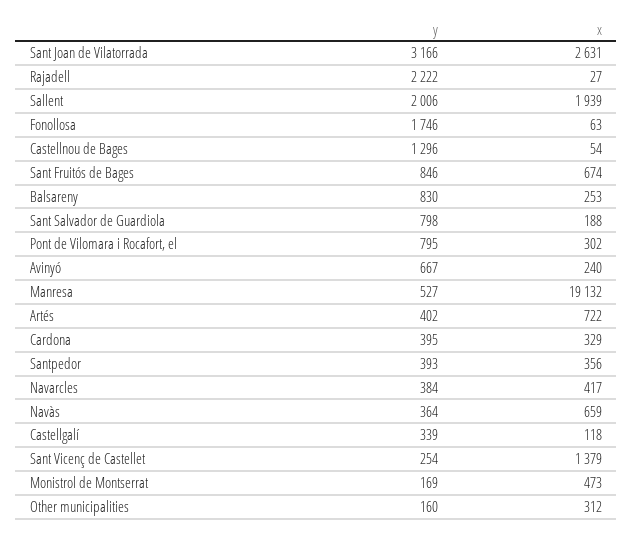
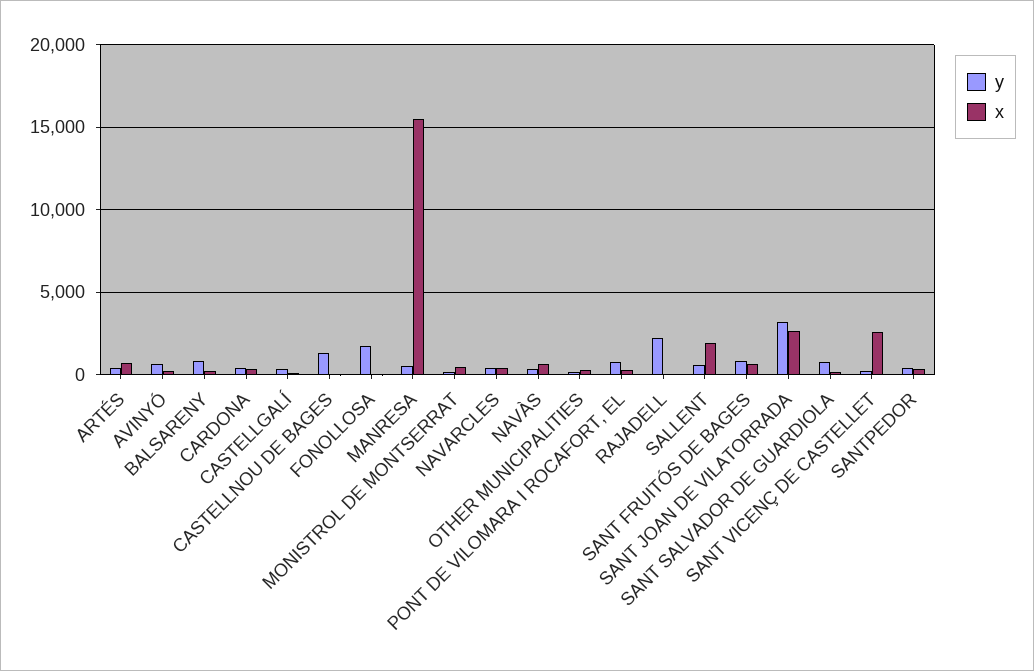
  {
    "y": {
      "Sant Joan de Vilatorrada": 3166,
      "Rajadell": 2222,
-     "Sallent": 2006,
+     "Sallent": 500,
      "Fonollosa": 1746,
      "Castellnou de Bages": 1296,
      "Sant Fruitós de Bages": 846,
      "Balsareny": 830,
      "Sant Salvador de Guardiola": 798,
      "Pont de Vilomara i Rocafort, el": 795,
      "Avinyó": 667,
      "Manresa": 527,
      "Artés": 402,
      "Cardona": 395,
      "Santpedor": 393,
      "Navarcles": 384,
      "Navàs": 364,
      "Castellgalí": 339,
      "Sant Vicenç de Castellet": 254,
      "Monistrol de Montserrat": 169,
      "Other municipalities": 160
    },
    "x": {
      "Sant Joan de Vilatorrada": 2631,
      "Rajadell": 27,
      "Sallent": 1939,
      "Fonollosa": 63,
      "Castellnou de Bages": 54,
      "Sant Fruitós de Bages": 674,
      "Balsareny": 253,
      "Sant Salvador de Guardiola": 188,
      "Pont de Vilomara i Rocafort, el": 302,
      "Avinyó": 240,
-     "Manresa": 19132,
+     "Manresa": 15500,
      "Artés": 722,
      "Cardona": 329,
      "Santpedor": 356,
      "Navarcles": 417,
      "Navàs": 659,
      "Castellgalí": 118,
-     "Sant Vicenç de Castellet": 1379,
+     "Sant Vicenç de Castellet": 2500,
      "Monistrol de Montserrat": 473,
      "Other municipalities": 312
    }
  }

